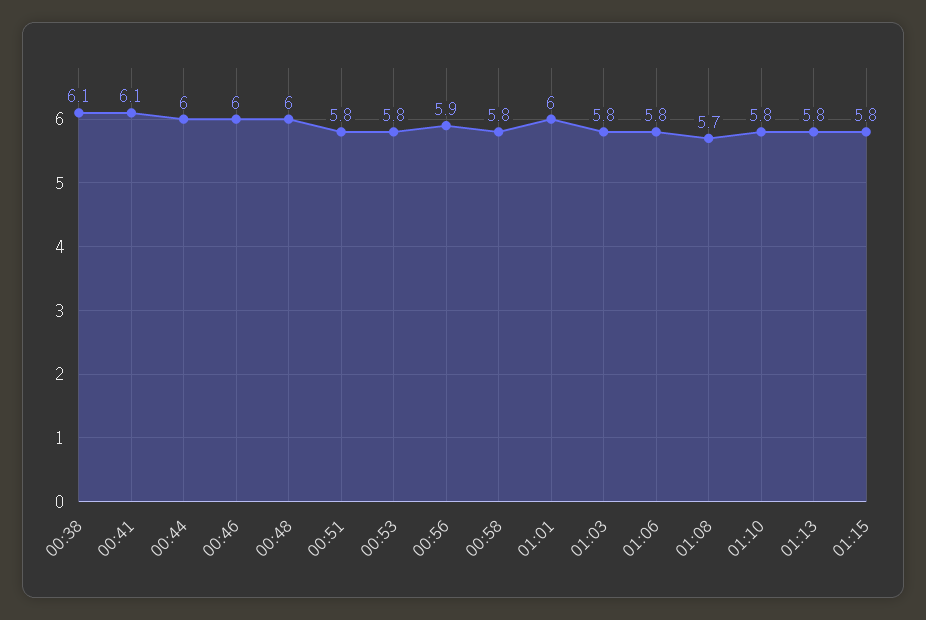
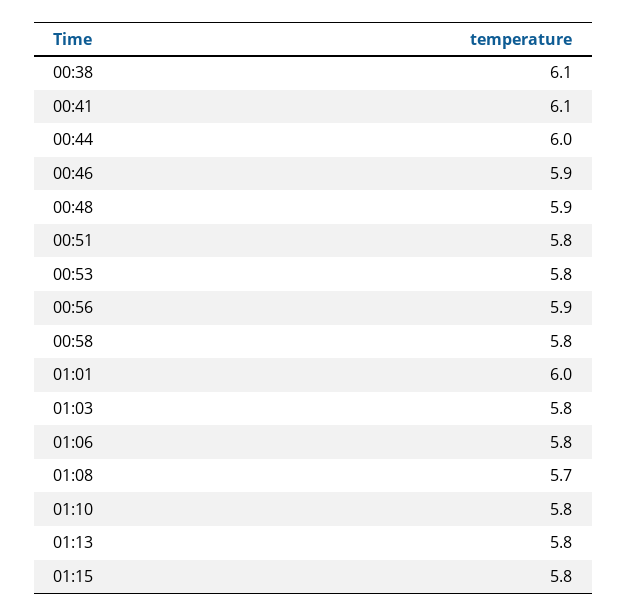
  {
    "00:38": 6.1,
    "00:41": 6.1,
    "00:44": 6,
-   "00:46": 6,
+   "00:46": 5.9,
-   "00:48": 6,
+   "00:48": 5.9,
    "00:51": 5.8,
    "00:53": 5.8,
    "00:56": 5.9,
    "00:58": 5.8,
    "01:01": 6,
    "01:03": 5.8,
    "01:06": 5.8,
    "01:08": 5.7,
    "01:10": 5.8,
    "01:13": 5.8,
    "01:15": 5.8
  }

